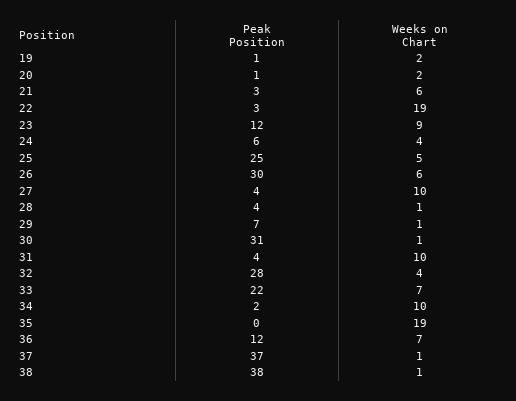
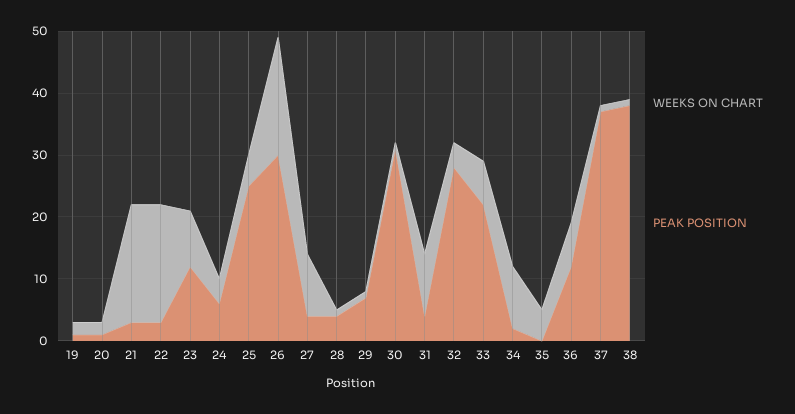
  {
    "Peak Position": {
      "19": 1,
      "20": 1,
      "21": 3,
      "22": 3,
      "23": 12,
      "24": 6,
      "25": 25,
      "26": 30,
      "27": 4,
      "28": 4,
      "29": 7,
      "30": 31,
      "31": 4,
      "32": 28,
      "33": 22,
      "34": 2,
      "35": 0,
      "36": 12,
      "37": 37,
      "38": 38
    },
    "Weeks on Chart": {
      "19": 2,
      "20": 2,
-     "21": 6,
+     "21": 20,
      "22": 19,
      "23": 9,
      "24": 4,
      "25": 5,
-     "26": 6,
+     "26": 20,
      "27": 10,
      "28": 1,
      "29": 1,
      "30": 1,
      "31": 10,
      "32": 4,
      "33": 7,
      "34": 10,
-     "35": 19,
+     "35": 5,
      "36": 7,
      "37": 1,
      "38": 1
    }
  }

